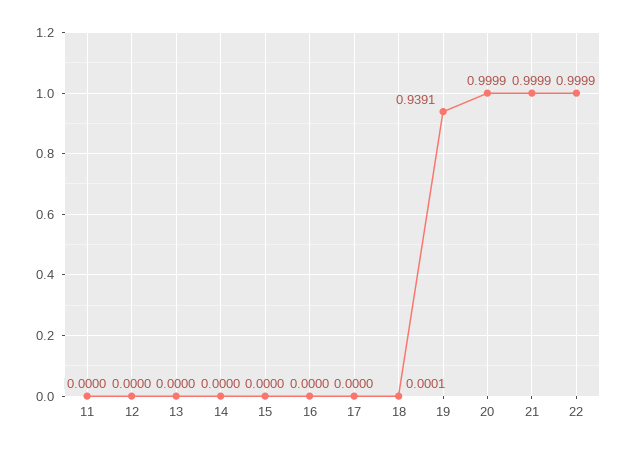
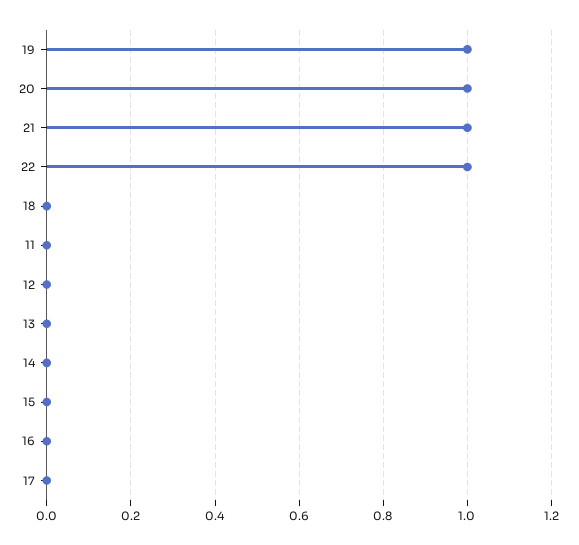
  {
    "11": 0,
    "12": 0,
    "13": 0,
    "14": 0,
    "15": 0,
    "16": 0,
    "17": 0,
    "18": 0.0001,
-   "19": 0.9391,
+   "19": 1,
    "20": 0.9999,
    "21": 0.9999,
    "22": 0.9999
  }

